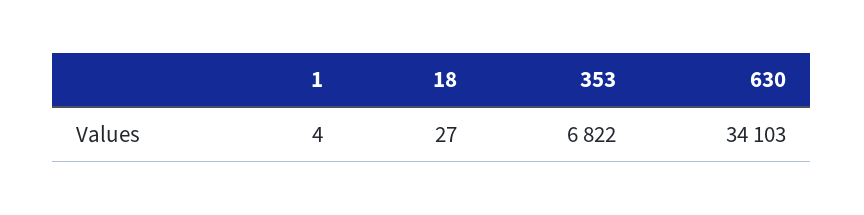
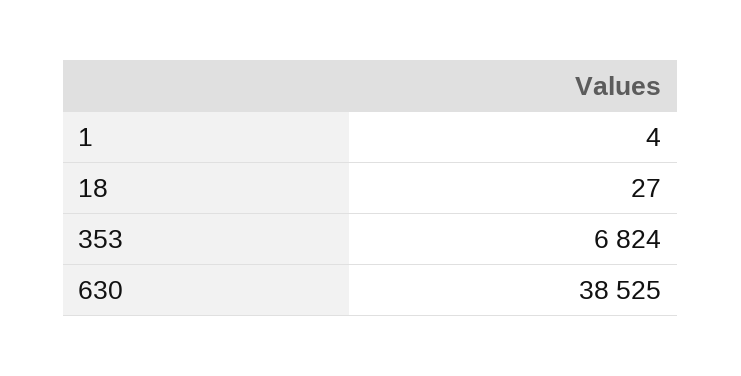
  {
    "1": 4,
    "18": 27,
-   "353": 6822,
+   "353": 6824,
-   "630": 34103
+   "630": 38525
  }

